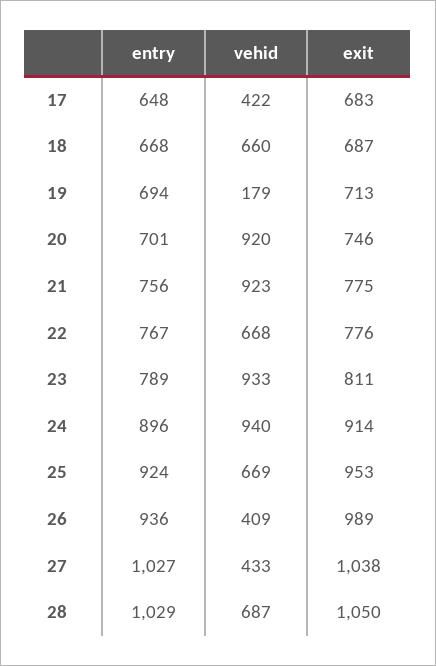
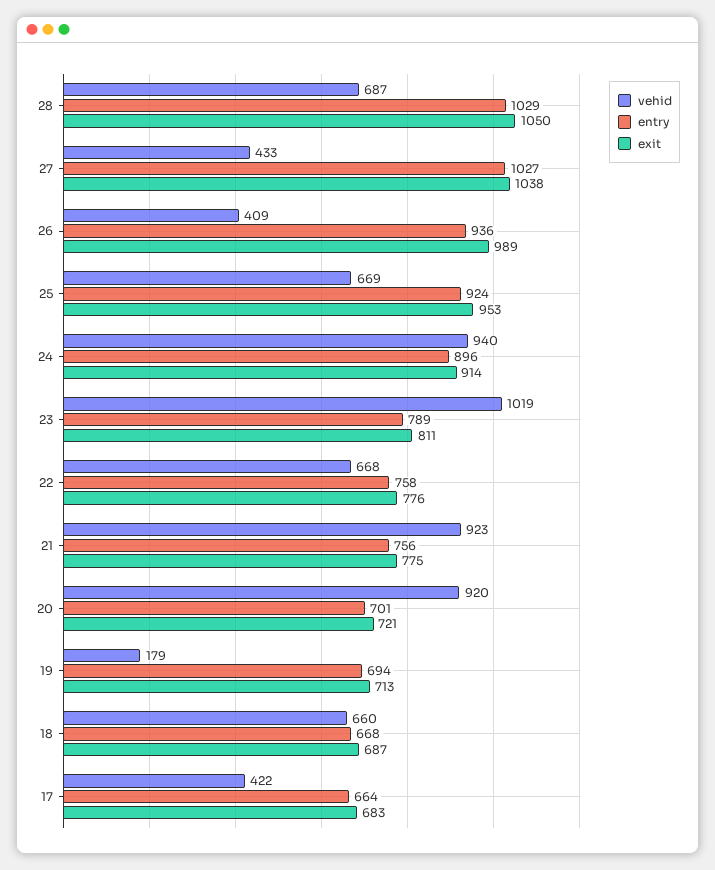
  {
    "entry": {
-     "17": 648,
+     "17": 664,
      "18": 668,
      "19": 694,
      "20": 701,
      "21": 756,
-     "22": 767,
+     "22": 758,
      "23": 789,
      "24": 896,
      "25": 924,
      "26": 936,
      "27": 1027,
      "28": 1029
    },
    "vehid": {
      "17": 422,
      "18": 660,
      "19": 179,
      "20": 920,
      "21": 923,
      "22": 668,
-     "23": 933,
+     "23": 1019,
      "24": 940,
      "25": 669,
      "26": 409,
      "27": 433,
      "28": 687
    },
    "exit": {
      "17": 683,
      "18": 687,
      "19": 713,
-     "20": 746,
+     "20": 721,
      "21": 775,
      "22": 776,
      "23": 811,
      "24": 914,
      "25": 953,
      "26": 989,
      "27": 1038,
      "28": 1050
    }
  }

